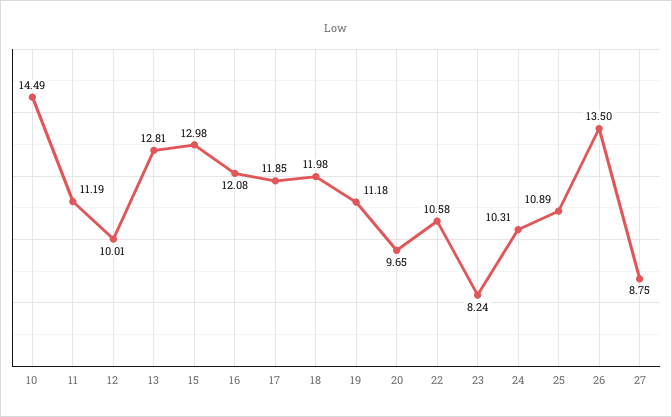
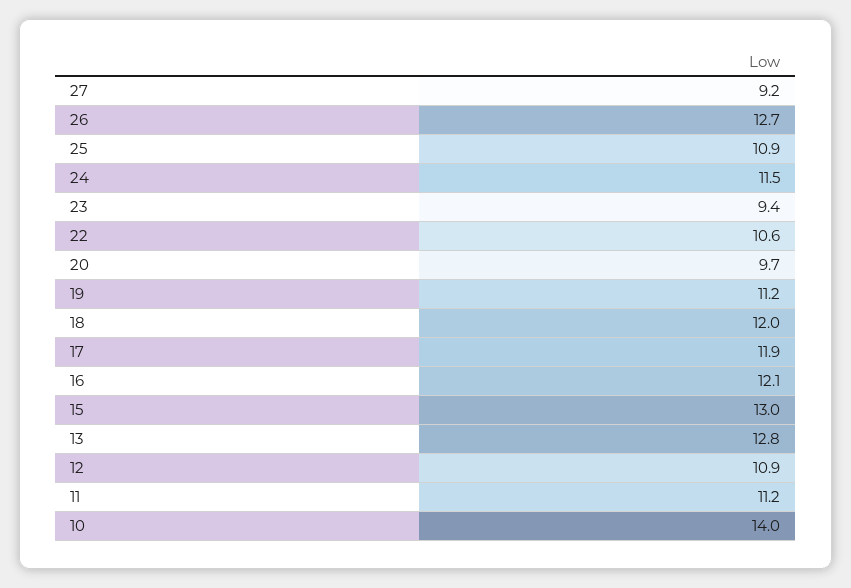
  {
-   "10": 14.49,
+   "10": 14,
    "11": 11.19,
-   "12": 10.01,
+   "12": 10.9,
    "13": 12.81,
    "15": 12.98,
    "16": 12.08,
    "17": 11.85,
    "18": 11.98,
    "19": 11.18,
    "20": 9.65,
    "22": 10.58,
-   "23": 8.24,
+   "23": 9.4,
-   "24": 10.31,
+   "24": 11.5,
    "25": 10.89,
-   "26": 13.5,
+   "26": 12.7,
-   "27": 8.75
+   "27": 9.2
  }

